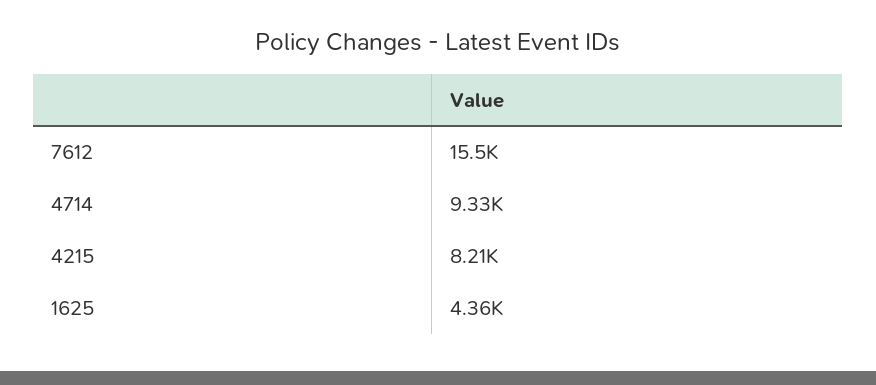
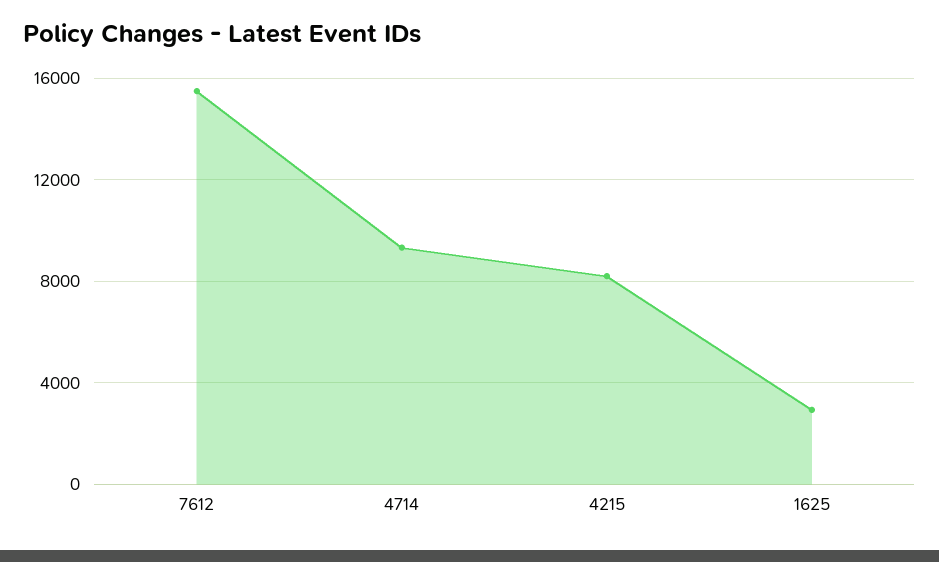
  {
    "7612": 15500,
    "4714": 9330,
    "4215": 8210,
-   "1625": 4360
+   "1625": 3000
  }

